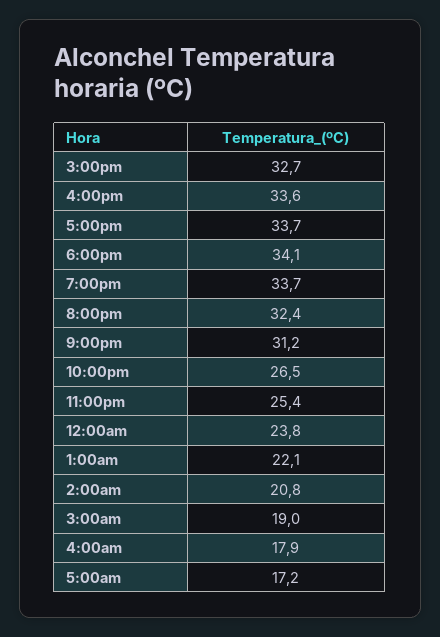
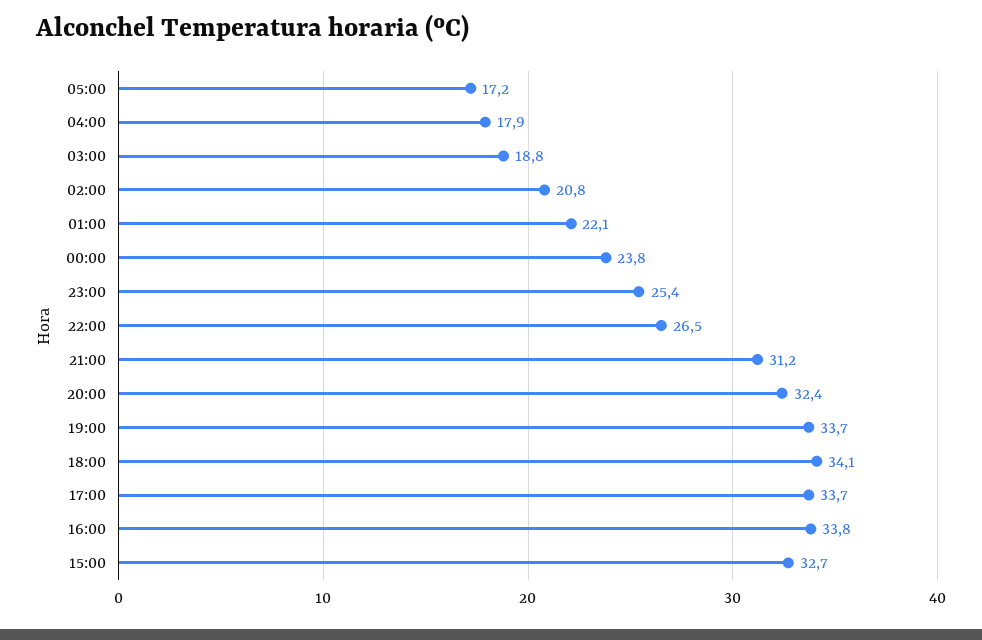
  {
    "3:00pm": 32.7,
-   "4:00pm": 33.6,
+   "4:00pm": 33.8,
    "5:00pm": 33.7,
    "6:00pm": 34.1,
    "7:00pm": 33.7,
    "8:00pm": 32.4,
    "9:00pm": 31.2,
    "10:00pm": 26.5,
    "11:00pm": 25.4,
    "12:00am": 23.8,
    "1:00am": 22.1,
    "2:00am": 20.8,
-   "3:00am": 19,
+   "3:00am": 18.8,
    "4:00am": 17.9,
    "5:00am": 17.2
  }

